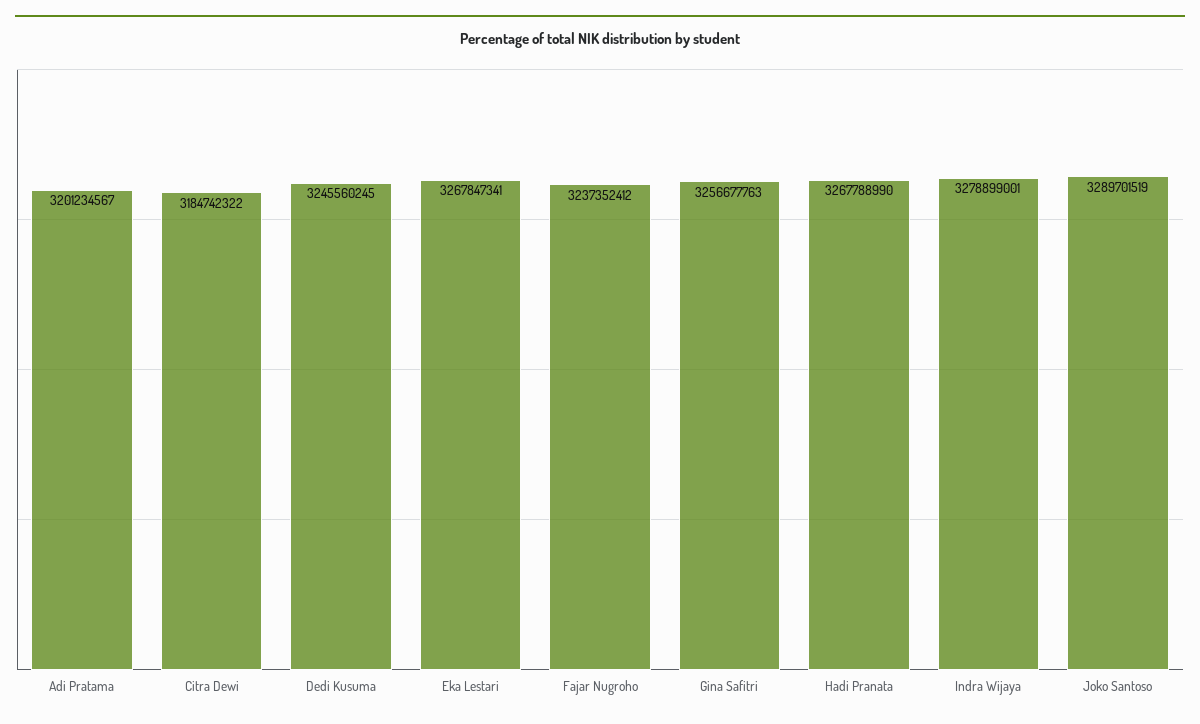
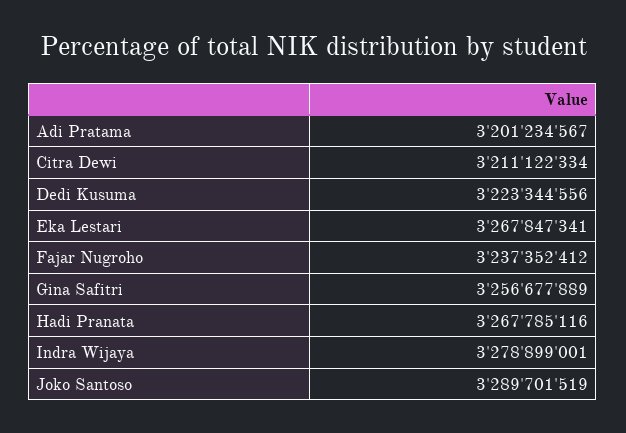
  {
    "Adi Pratama": 3201234567,
-   "Citra Dewi": 3184742322,
+   "Citra Dewi": 3211122334,
-   "Dedi Kusuma": 3245560245,
+   "Dedi Kusuma": 3223344556,
    "Eka Lestari": 3267847341,
    "Fajar Nugroho": 3237352412,
-   "Gina Safitri": 3256677763,
+   "Gina Safitri": 3256677889,
-   "Hadi Pranata": 3267788990,
+   "Hadi Pranata": 3267785116,
    "Indra Wijaya": 3278899001,
    "Joko Santoso": 3289701519
  }

